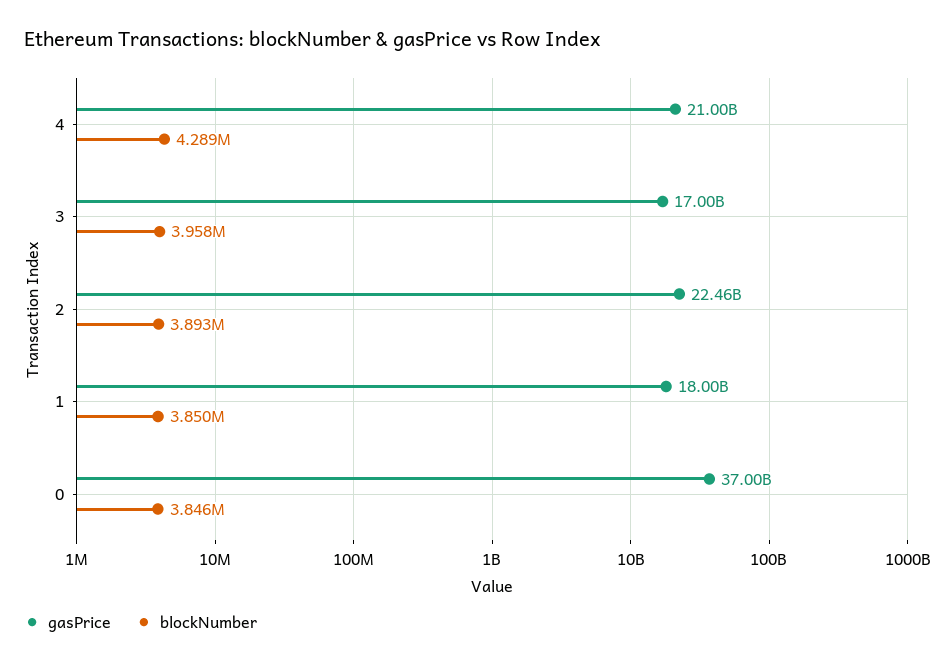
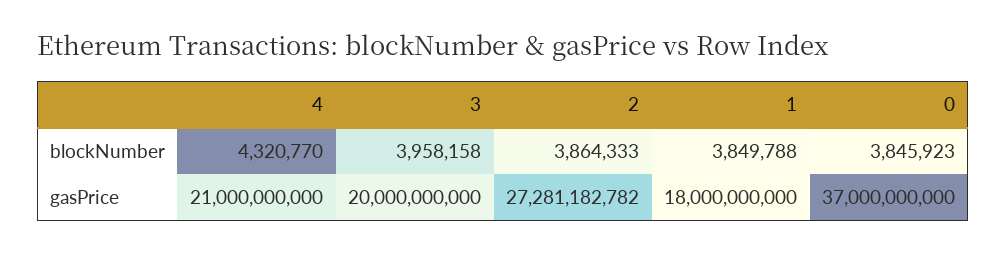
  {
    "gasPrice": {
      "4": 21000000000,
-     "3": 17000000000,
+     "3": 20000000000,
-     "2": 22460000000,
+     "2": 27281182782,
      "1": 18000000000,
      "0": 37000000000
    },
    "blockNumber": {
-     "4": 4289000,
+     "4": 4320770,
      "3": 3958158,
-     "2": 3893000,
+     "2": 3864333,
      "1": 3849788,
      "0": 3845923
    }
  }

